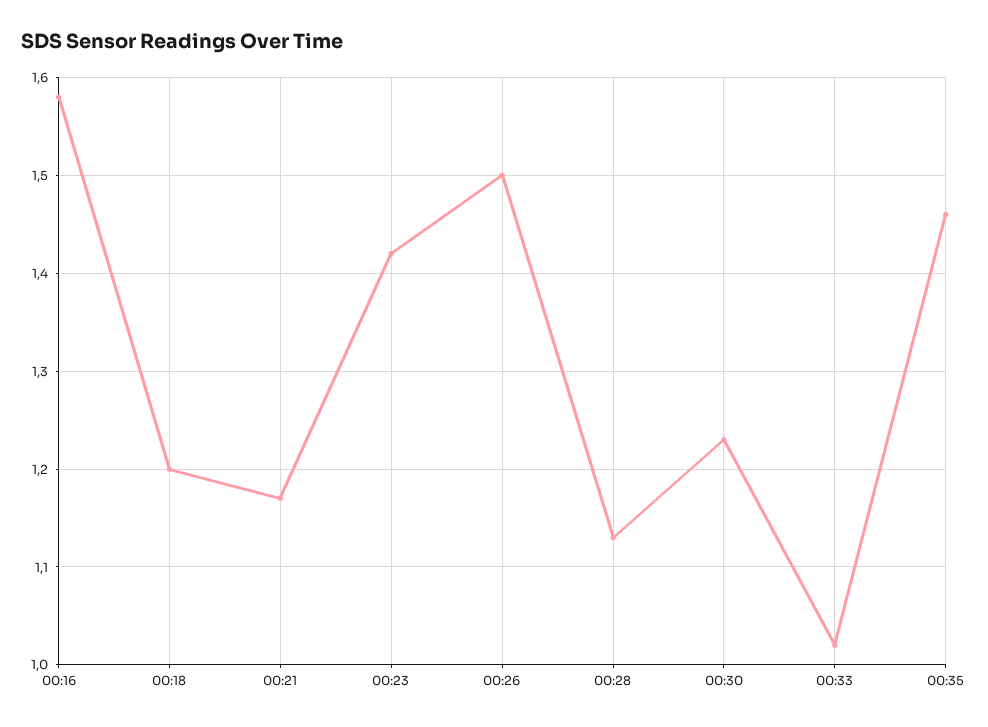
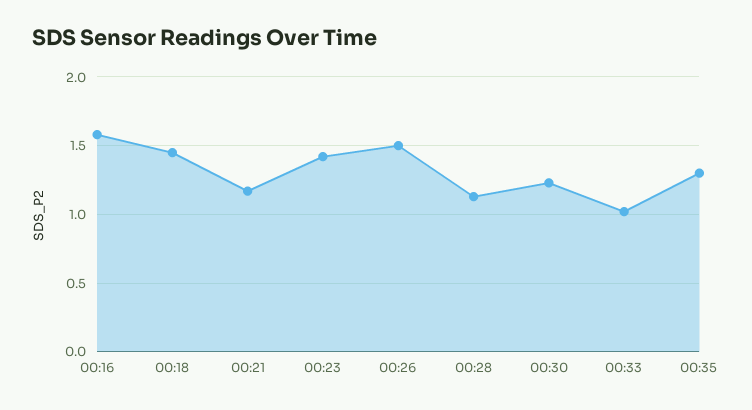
  {
    "00:16": 1.58,
-   "00:18": 1.2,
+   "00:18": 1.45,
    "00:21": 1.17,
    "00:23": 1.42,
    "00:26": 1.5,
    "00:28": 1.13,
    "00:30": 1.23,
    "00:33": 1.02,
-   "00:35": 1.46
+   "00:35": 1.3
  }

